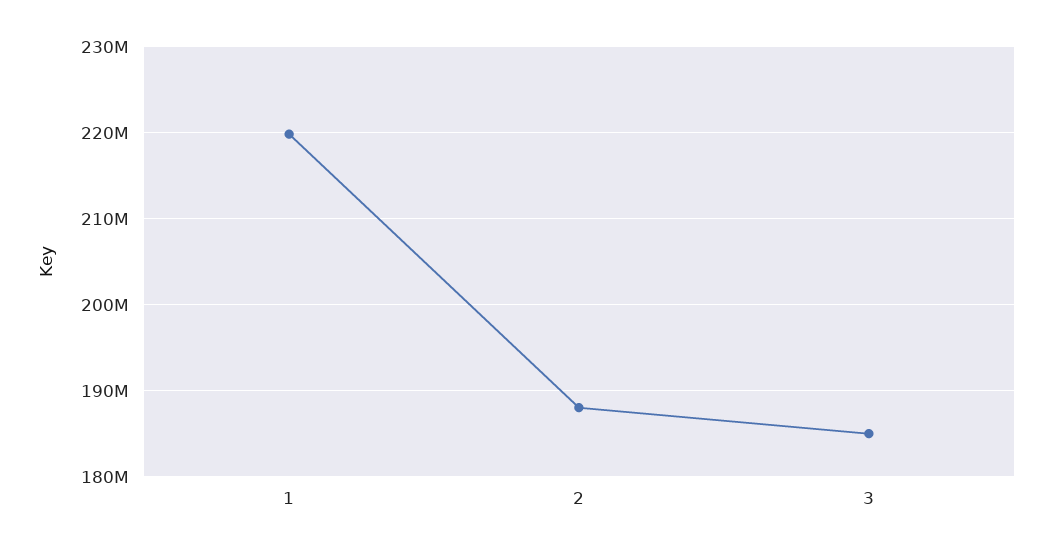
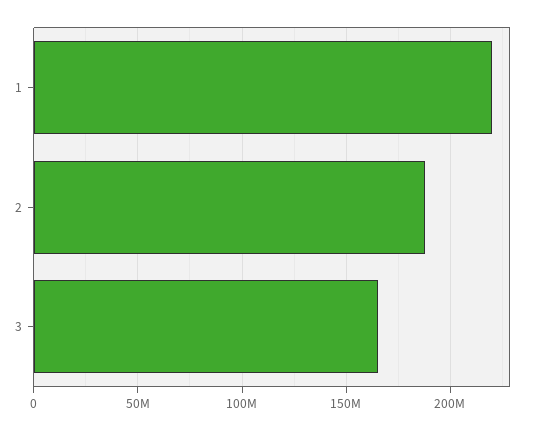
  {
    "1": 220000000,
    "2": 188000000,
-   "3": 185000000
+   "3": 165000000
  }

